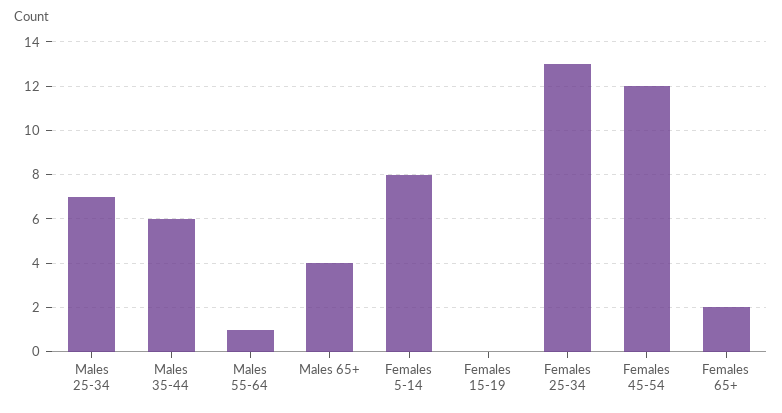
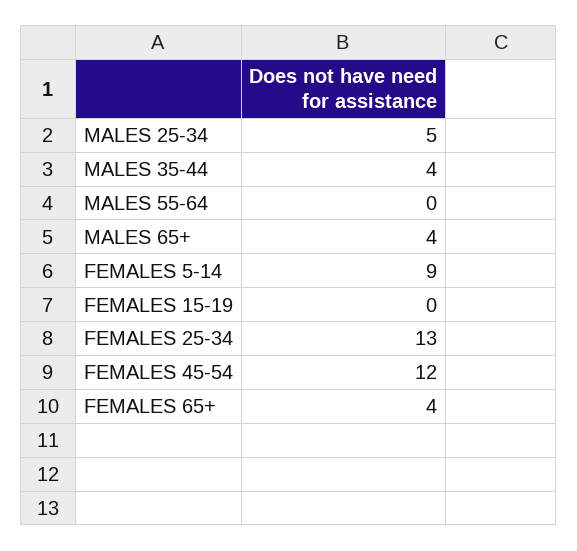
  {
-   "Males 25-34": 7,
+   "Males 25-34": 5,
-   "Males 35-44": 6,
+   "Males 35-44": 4,
-   "Males 55-64": 1,
+   "Males 55-64": 0,
    "Males 65+": 4,
-   "Females 5-14": 8,
+   "Females 5-14": 9,
    "Females 15-19": 0,
    "Females 25-34": 13,
    "Females 45-54": 12,
-   "Females 65+": 2
+   "Females 65+": 4
  }

